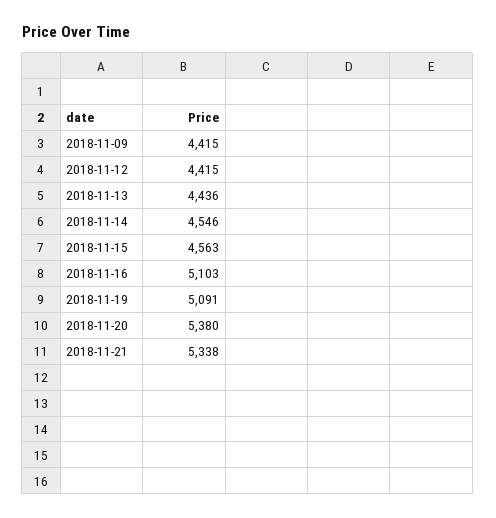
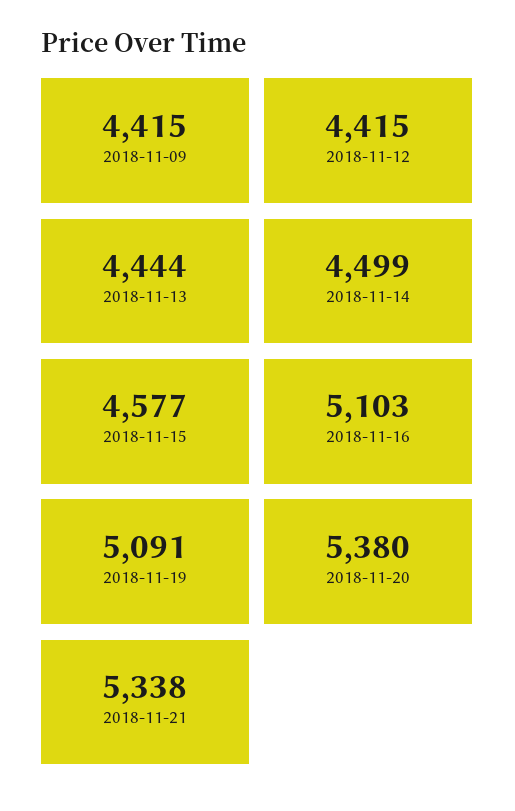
  {
    "2018-11-09": 4415,
    "2018-11-12": 4415,
-   "2018-11-13": 4436,
+   "2018-11-13": 4444,
-   "2018-11-14": 4546,
+   "2018-11-14": 4499,
-   "2018-11-15": 4563,
+   "2018-11-15": 4577,
    "2018-11-16": 5103,
    "2018-11-19": 5091,
    "2018-11-20": 5380,
    "2018-11-21": 5338
  }

